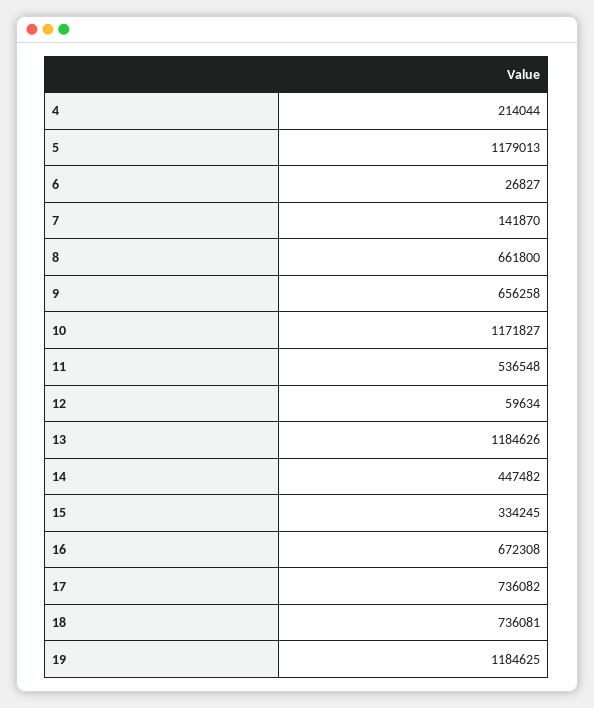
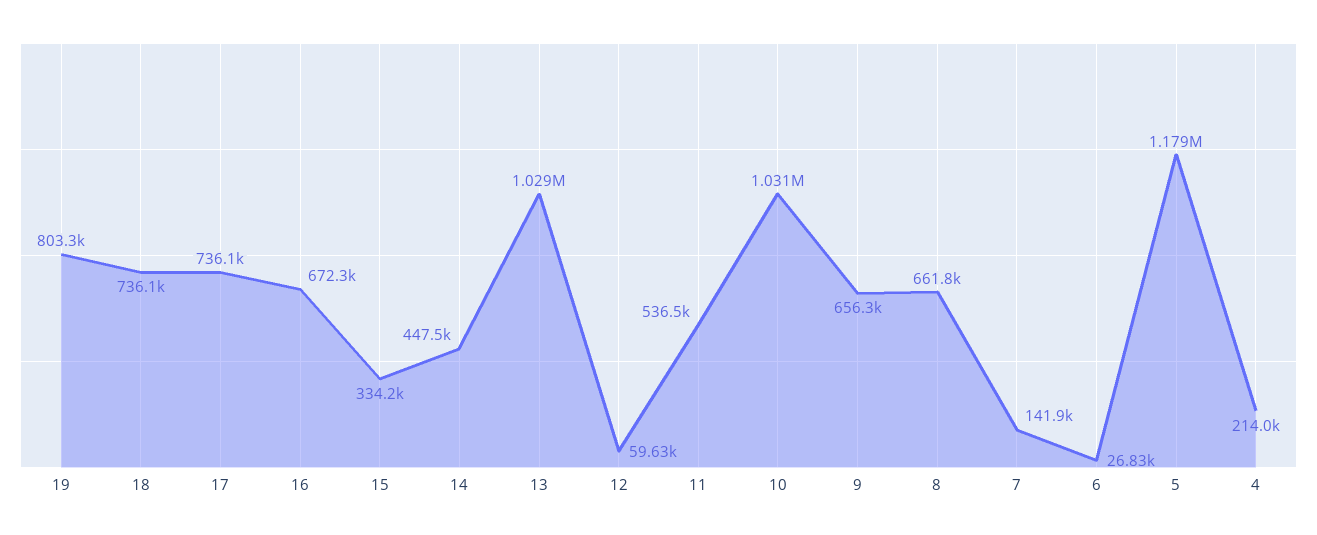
  {
    "4": 214044,
    "5": 1179013,
    "6": 26827,
    "7": 141870,
    "8": 661800,
    "9": 656258,
-   "10": 1171827,
+   "10": 1031000,
    "11": 536548,
    "12": 59634,
-   "13": 1184626,
+   "13": 1029000,
    "14": 447482,
    "15": 334245,
    "16": 672308,
    "17": 736082,
    "18": 736081,
-   "19": 1184625
+   "19": 803300
  }

